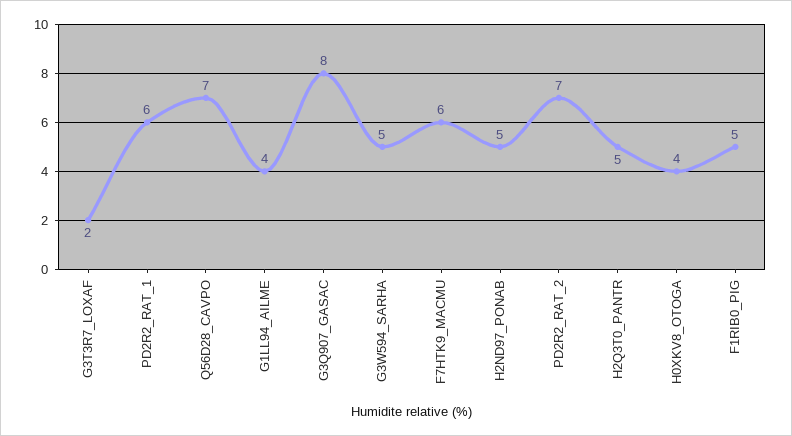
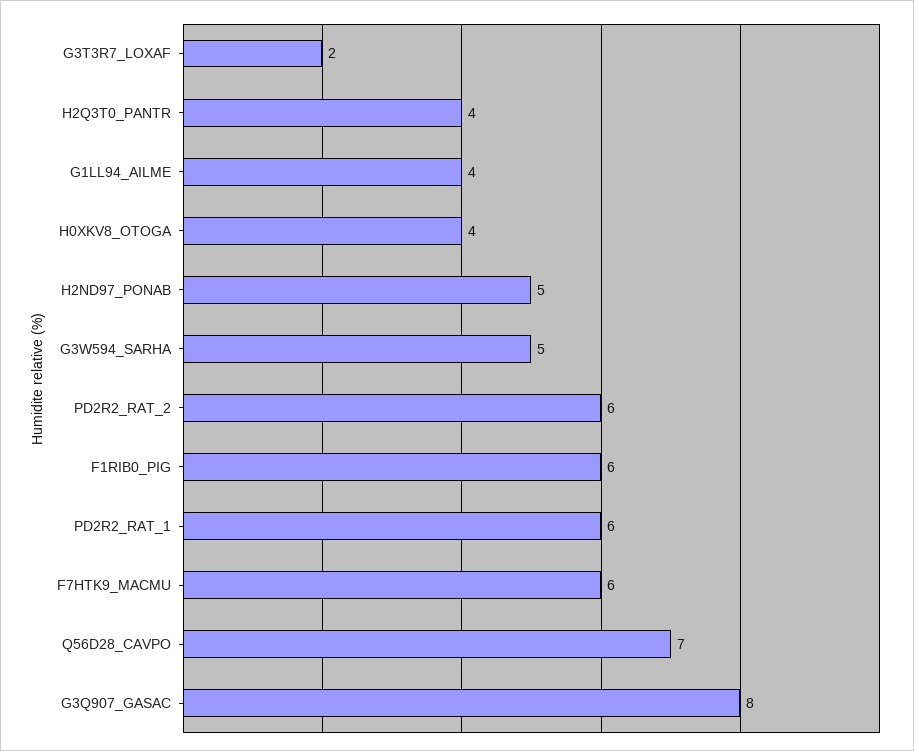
  {
    "G3T3R7_LOXAF": 2,
    "PD2R2_RAT_1": 6,
    "Q56D28_CAVPO": 7,
    "G1LL94_AILME": 4,
    "G3Q907_GASAC": 8,
    "G3W594_SARHA": 5,
    "F7HTK9_MACMU": 6,
    "H2ND97_PONAB": 5,
-   "PD2R2_RAT_2": 7,
+   "PD2R2_RAT_2": 6,
-   "H2Q3T0_PANTR": 5,
+   "H2Q3T0_PANTR": 4,
    "H0XKV8_OTOGA": 4,
-   "F1RIB0_PIG": 5
+   "F1RIB0_PIG": 6
  }

